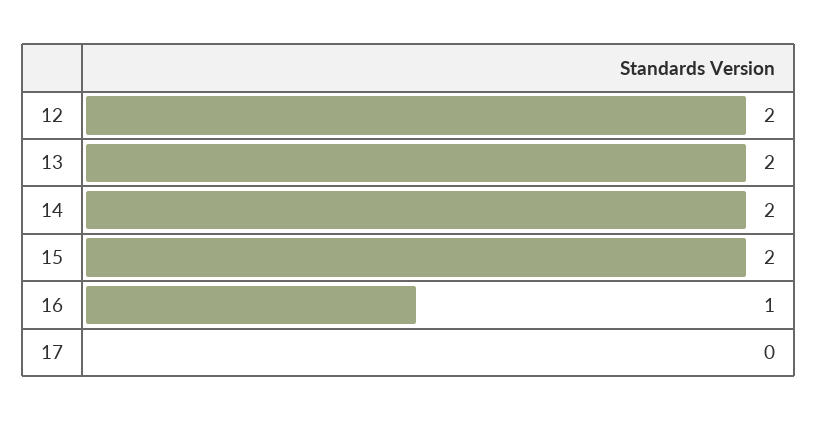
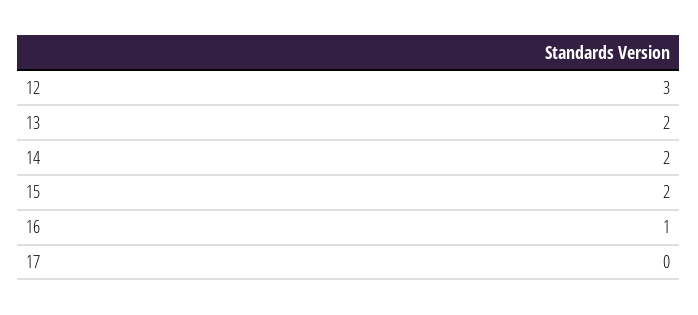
  {
-   "12": 2,
+   "12": 3,
    "13": 2,
    "14": 2,
    "15": 2,
    "16": 1,
    "17": 0
  }

